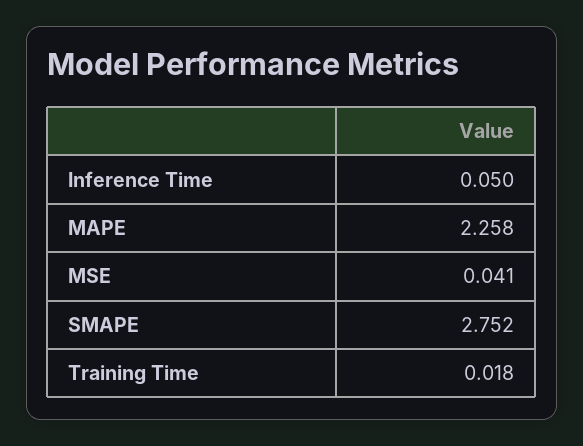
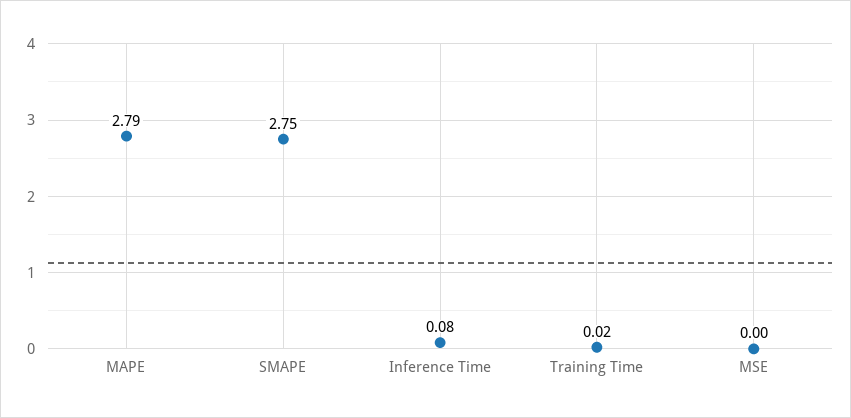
  {
-   "Inference Time": 0.05,
+   "Inference Time": 0.08,
-   "MAPE": 2.258,
+   "MAPE": 2.79,
-   "MSE": 0.041,
+   "MSE": 0,
    "SMAPE": 2.752,
    "Training Time": 0.018
  }

